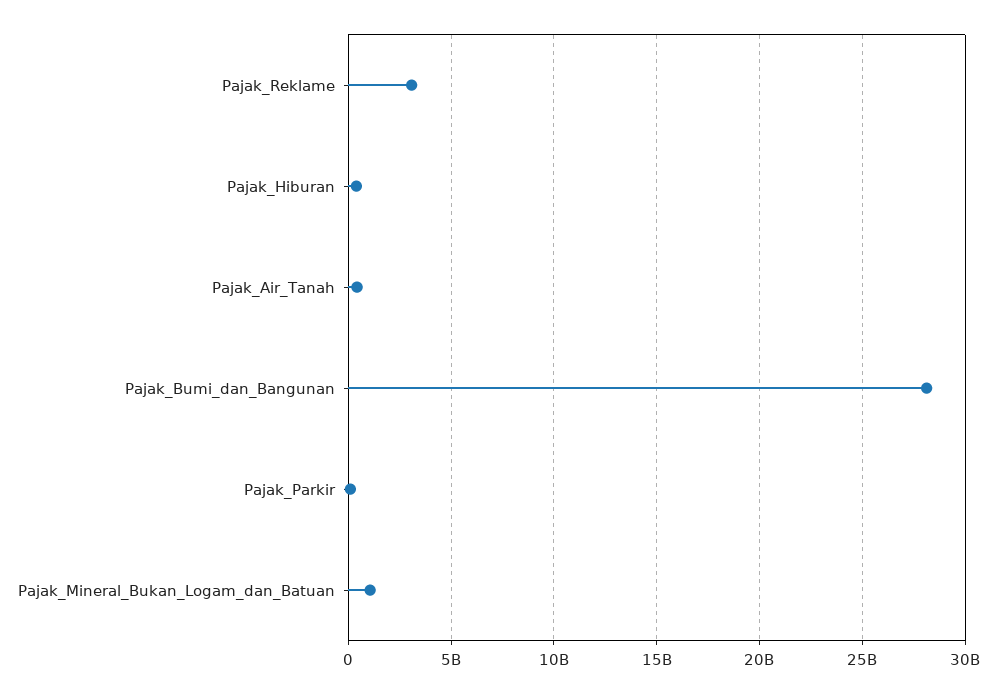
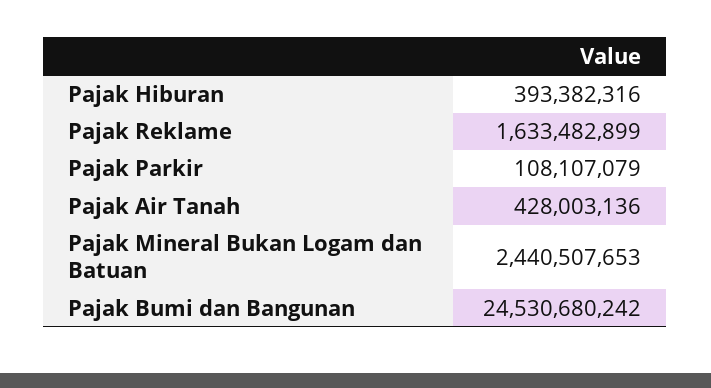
  {
-   "Pajak_Reklame": 3000000000,
+   "Pajak_Reklame": 1633482899,
    "Pajak_Hiburan": 393382316,
    "Pajak_Air_Tanah": 428003136,
-   "Pajak_Bumi_dan_Bangunan": 28000000000,
+   "Pajak_Bumi_dan_Bangunan": 24530680242,
    "Pajak_Parkir": 108107079,
-   "Pajak_Mineral_Bukan_Logam_dan_Batuan": 1000000000
+   "Pajak_Mineral_Bukan_Logam_dan_Batuan": 2440507653
  }

